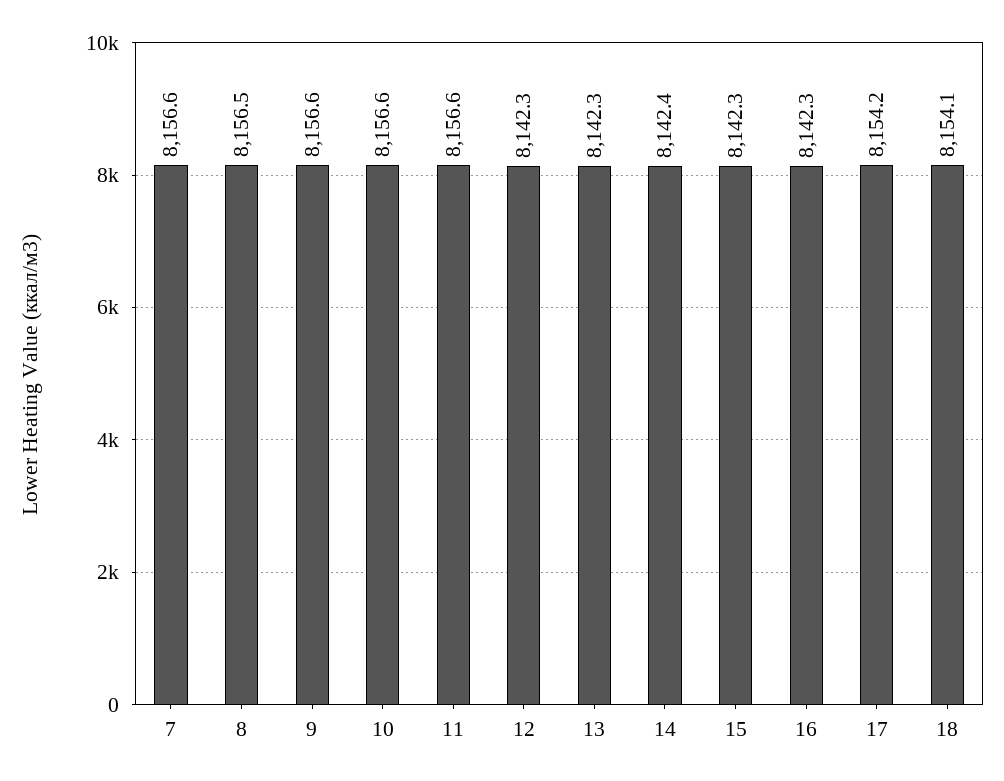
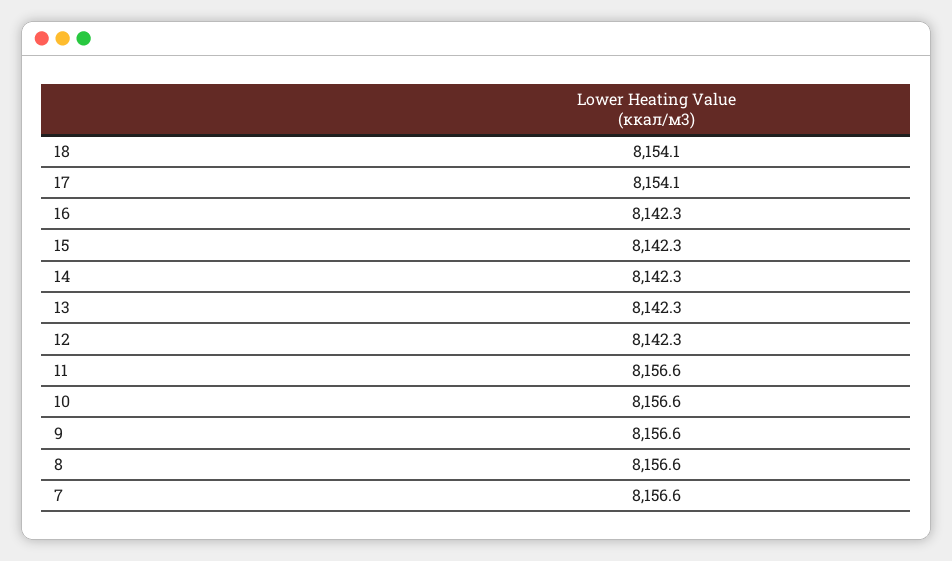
  {
    "7": 8156.6,
-   "8": 8156.5,
+   "8": 8156.6,
    "9": 8156.6,
    "10": 8156.6,
    "11": 8156.6,
    "12": 8142.3,
    "13": 8142.3,
-   "14": 8142.4,
+   "14": 8142.3,
    "15": 8142.3,
    "16": 8142.3,
-   "17": 8154.2,
+   "17": 8154.1,
    "18": 8154.1
  }

